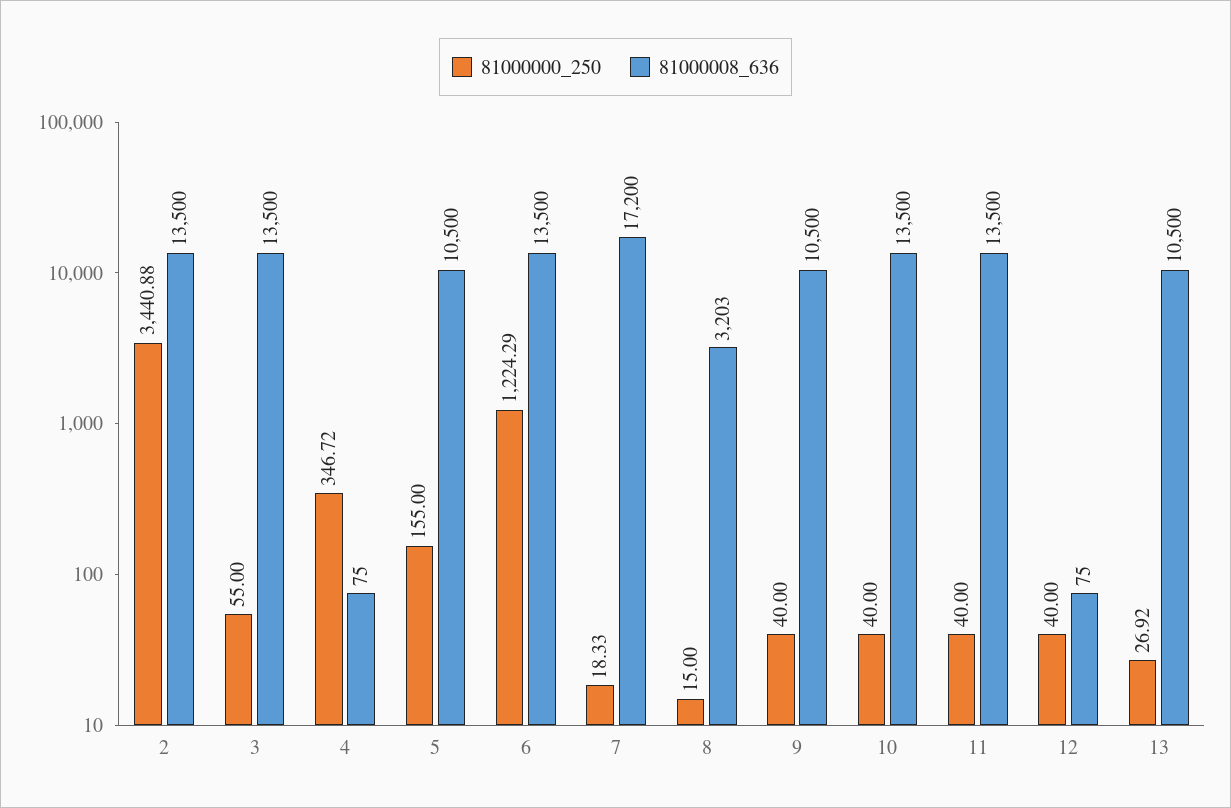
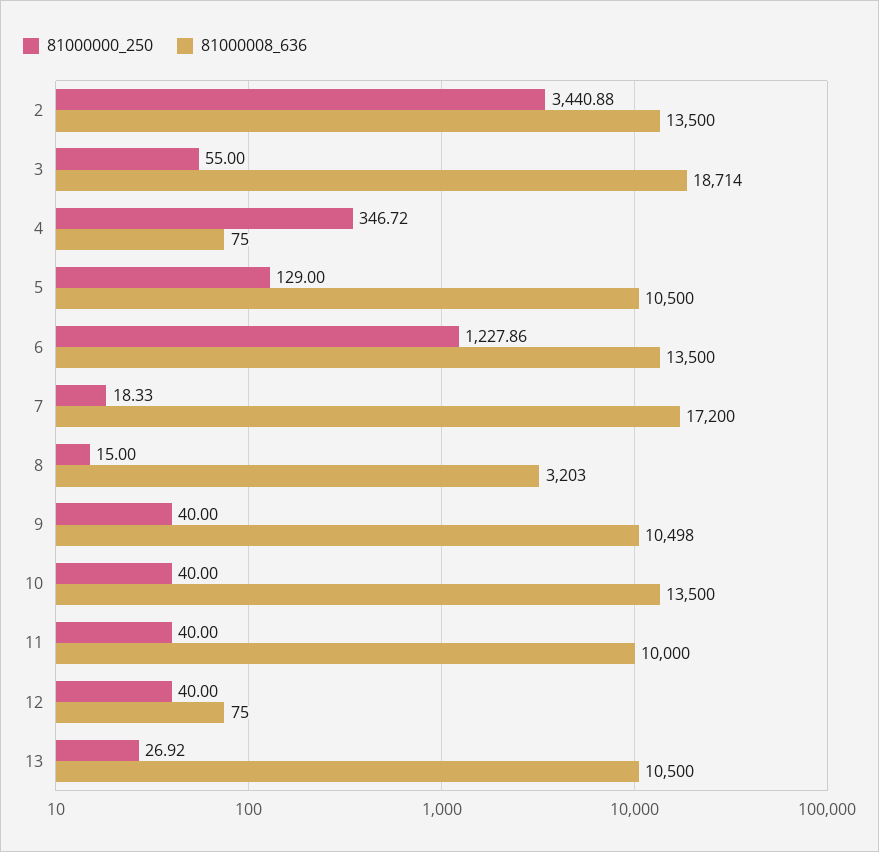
  {
    "81000000_250": {
      "2": 3440.88,
      "3": 55,
      "4": 346.72,
-     "5": 155,
+     "5": 129,
-     "6": 1224.29,
+     "6": 1227.86,
      "7": 18.33,
      "8": 15,
      "9": 40,
      "10": 40,
      "11": 40,
      "12": 40,
      "13": 26.92
    },
    "81000008_636": {
      "2": 13500,
-     "3": 13500,
+     "3": 18714,
      "4": 75,
      "5": 10500,
      "6": 13500,
      "7": 17200,
      "8": 3203,
-     "9": 10500,
+     "9": 10498,
      "10": 13500,
-     "11": 13500,
+     "11": 10000,
      "12": 75,
      "13": 10500
    }
  }

